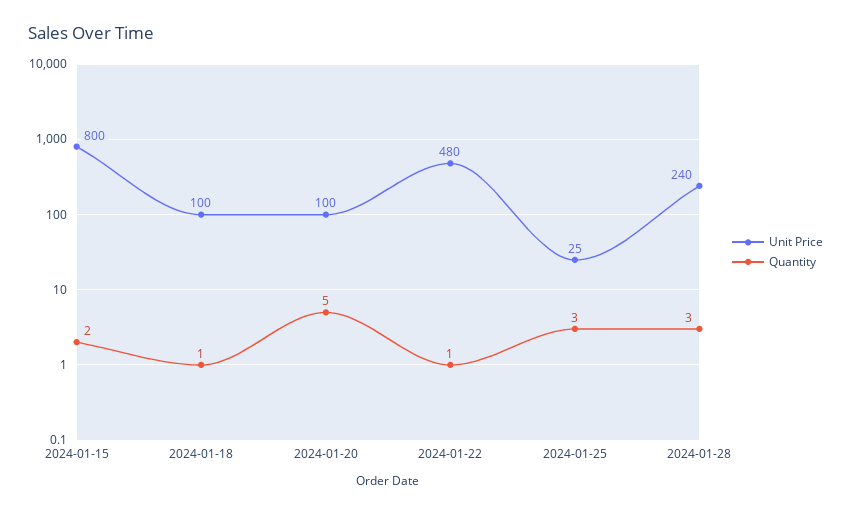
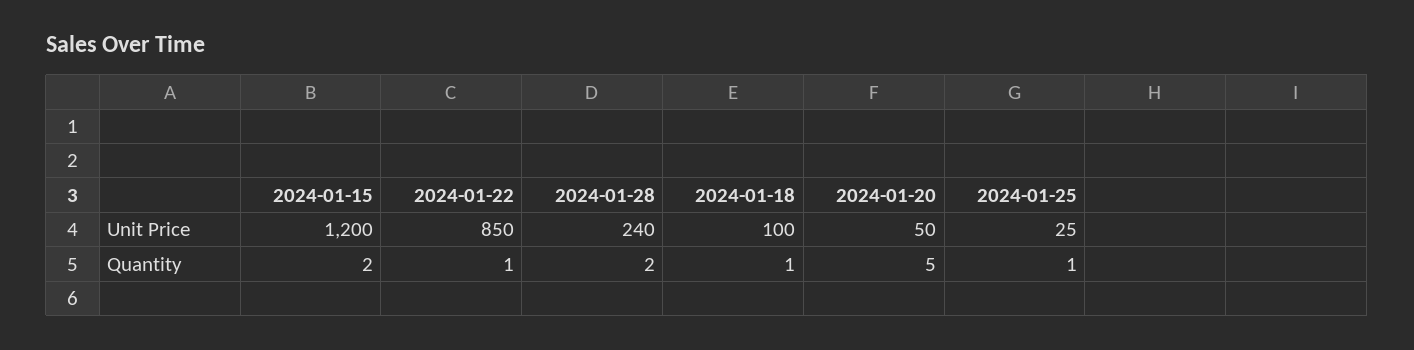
  {
    "Unit Price": {
-     "2024-01-15": 800,
+     "2024-01-15": 1200,
      "2024-01-18": 100,
-     "2024-01-20": 100,
+     "2024-01-20": 50,
-     "2024-01-22": 480,
+     "2024-01-22": 850,
      "2024-01-25": 25,
      "2024-01-28": 240
    },
    "Quantity": {
      "2024-01-15": 2,
      "2024-01-18": 1,
      "2024-01-20": 5,
      "2024-01-22": 1,
-     "2024-01-25": 3,
+     "2024-01-25": 1,
-     "2024-01-28": 3
+     "2024-01-28": 2
    }
  }

